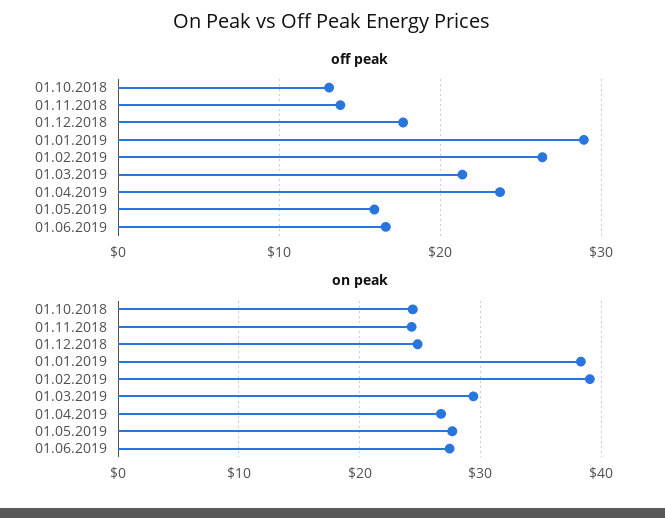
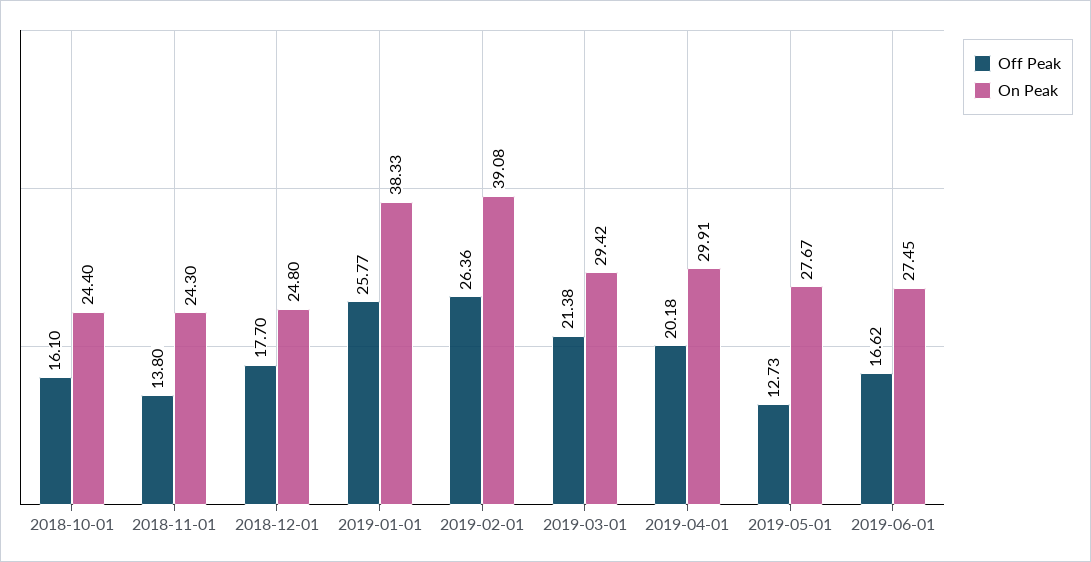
  {
    "off peak": {
-     "01.10.2018": 13,
+     "01.10.2018": 16.1,
      "01.11.2018": 13.8,
      "01.12.2018": 17.7,
-     "01.01.2019": 29,
+     "01.01.2019": 25.77,
      "01.02.2019": 26.36,
      "01.03.2019": 21.38,
-     "01.04.2019": 24,
+     "01.04.2019": 20.18,
-     "01.05.2019": 16,
+     "01.05.2019": 12.73,
      "01.06.2019": 16.62
    },
    "on peak": {
      "01.10.2018": 24.4,
      "01.11.2018": 24.3,
      "01.12.2018": 24.8,
      "01.01.2019": 38.33,
      "01.02.2019": 39.08,
      "01.03.2019": 29.42,
-     "01.04.2019": 27,
+     "01.04.2019": 29.91,
      "01.05.2019": 27.67,
      "01.06.2019": 27.45
    }
  }

